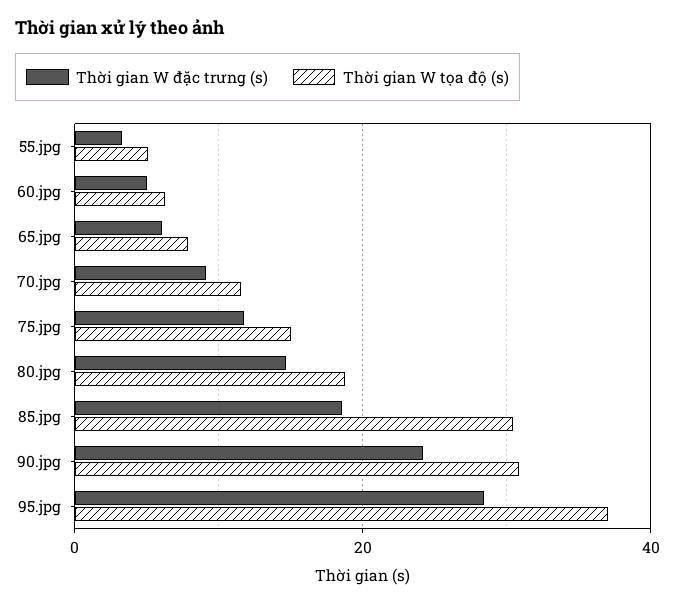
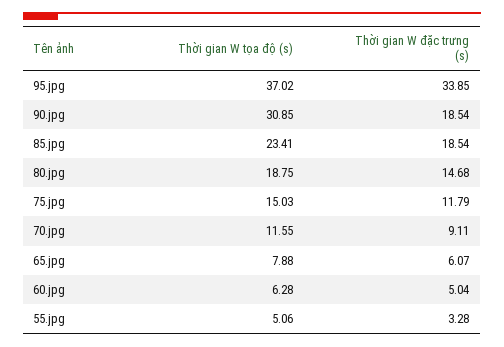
  {
    "Thời gian W đặc trưng (s)": {
      "55.jpg": 3.28,
      "60.jpg": 5.04,
      "65.jpg": 6.07,
      "70.jpg": 9.11,
      "75.jpg": 11.79,
      "80.jpg": 14.68,
      "85.jpg": 18.54,
-     "90.jpg": 24,
+     "90.jpg": 18.54,
-     "95.jpg": 28
+     "95.jpg": 33.85
    },
    "Thời gian W tọa độ (s)": {
      "55.jpg": 5.06,
      "60.jpg": 6.28,
      "65.jpg": 7.88,
      "70.jpg": 11.55,
      "75.jpg": 15.03,
      "80.jpg": 18.75,
-     "85.jpg": 30,
+     "85.jpg": 23.41,
      "90.jpg": 30.85,
      "95.jpg": 37.02
    }
  }

